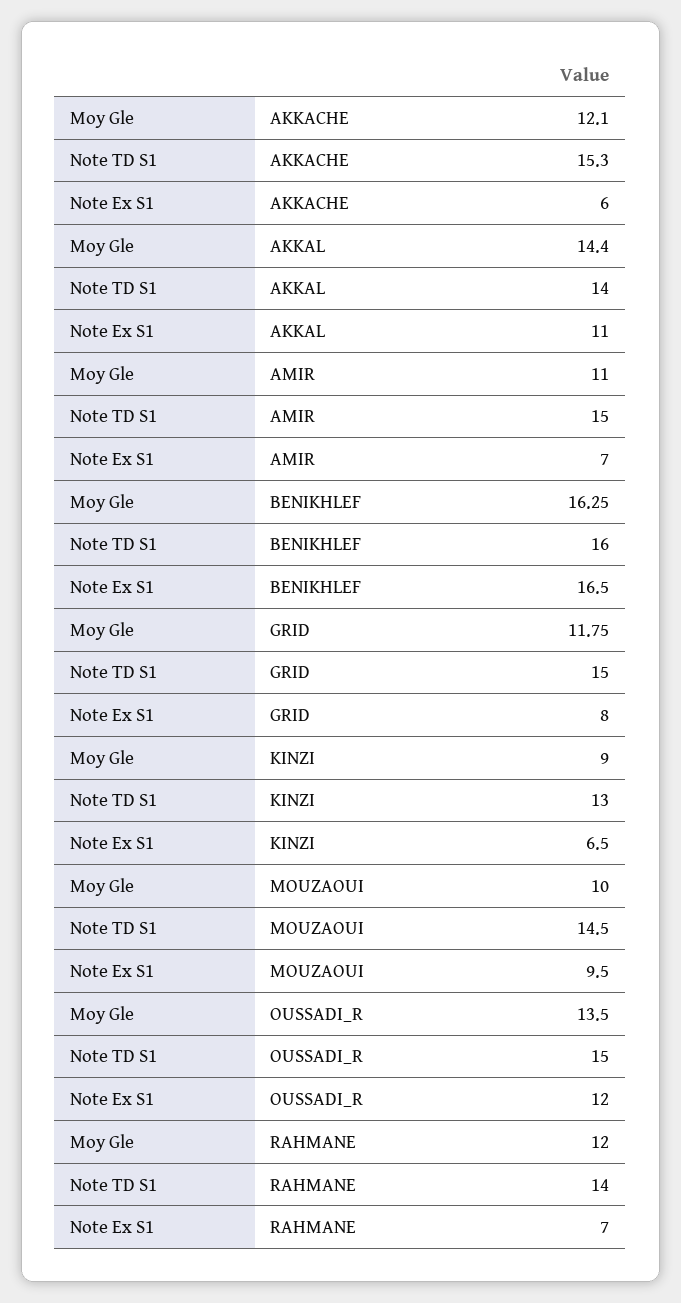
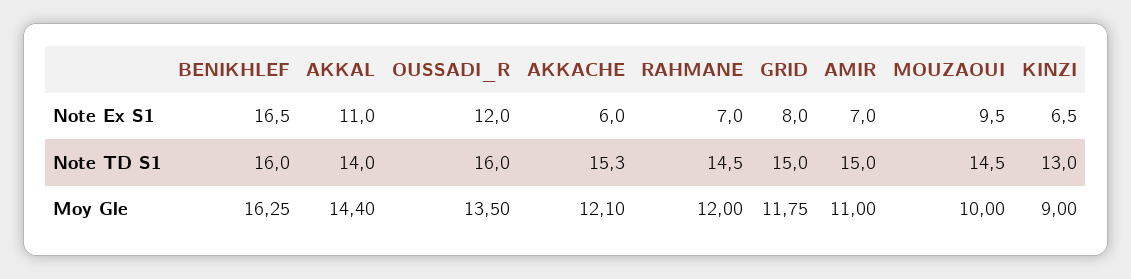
  {
    "Moy Gle": {
      "AKKACHE": 12.1,
      "AKKAL": 14.4,
      "AMIR": 11,
      "BENIKHLEF": 16.25,
      "GRID": 11.75,
      "KINZI": 9,
      "MOUZAOUI": 10,
      "OUSSADI_R": 13.5,
      "RAHMANE": 12
    },
    "Note TD S1": {
      "AKKACHE": 15.3,
      "AKKAL": 14,
      "AMIR": 15,
      "BENIKHLEF": 16,
      "GRID": 15,
      "KINZI": 13,
      "MOUZAOUI": 14.5,
-     "OUSSADI_R": 15,
+     "OUSSADI_R": 16,
-     "RAHMANE": 14
+     "RAHMANE": 14.5
    },
    "Note Ex S1": {
      "AKKACHE": 6,
      "AKKAL": 11,
      "AMIR": 7,
      "BENIKHLEF": 16.5,
      "GRID": 8,
      "KINZI": 6.5,
      "MOUZAOUI": 9.5,
      "OUSSADI_R": 12,
      "RAHMANE": 7
    }
  }

